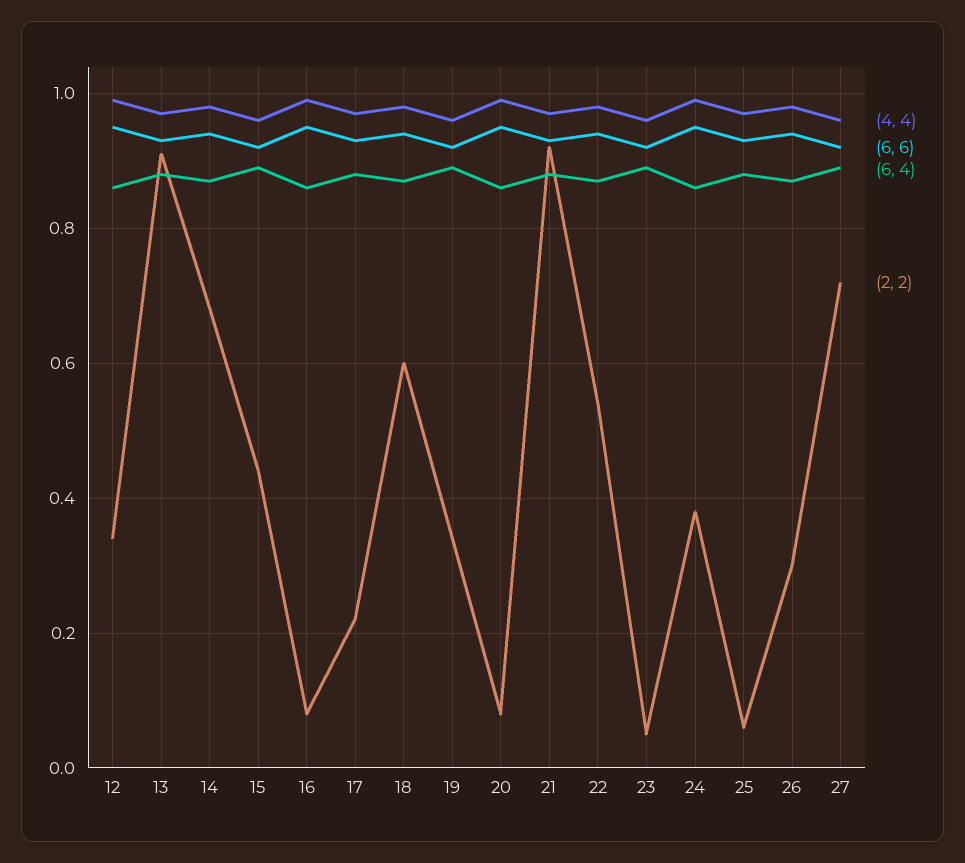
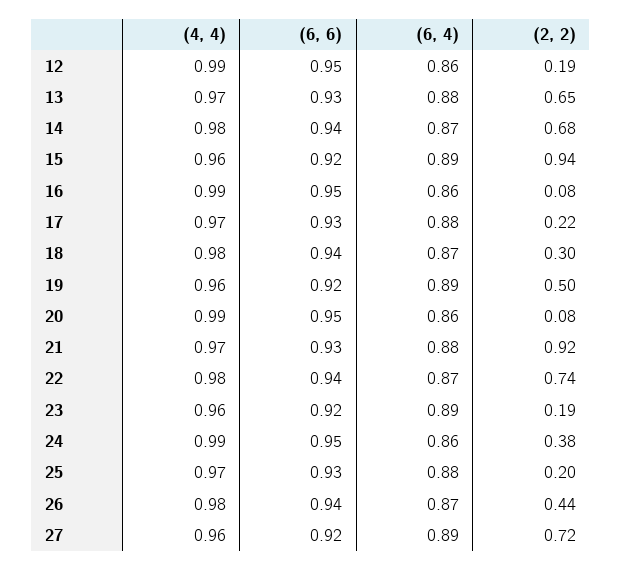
  {
    "(4, 4)": {
      "12": 0.99,
      "13": 0.97,
      "14": 0.98,
      "15": 0.96,
      "16": 0.99,
      "17": 0.97,
      "18": 0.98,
      "19": 0.96,
      "20": 0.99,
      "21": 0.97,
      "22": 0.98,
      "23": 0.96,
      "24": 0.99,
      "25": 0.97,
      "26": 0.98,
      "27": 0.96
    },
    "(6, 6)": {
      "12": 0.95,
      "13": 0.93,
      "14": 0.94,
      "15": 0.92,
      "16": 0.95,
      "17": 0.93,
      "18": 0.94,
      "19": 0.92,
      "20": 0.95,
      "21": 0.93,
      "22": 0.94,
      "23": 0.92,
      "24": 0.95,
      "25": 0.93,
      "26": 0.94,
      "27": 0.92
    },
    "(6, 4)": {
      "12": 0.86,
      "13": 0.88,
      "14": 0.87,
      "15": 0.89,
      "16": 0.86,
      "17": 0.88,
      "18": 0.87,
      "19": 0.89,
      "20": 0.86,
      "21": 0.88,
      "22": 0.87,
      "23": 0.89,
      "24": 0.86,
      "25": 0.88,
      "26": 0.87,
      "27": 0.89
    },
    "(2, 2)": {
-     "12": 0.35,
+     "12": 0.19,
-     "13": 0.9,
+     "13": 0.65,
      "14": 0.68,
-     "15": 0.45,
+     "15": 0.94,
      "16": 0.08,
      "17": 0.22,
-     "18": 0.6,
+     "18": 0.3,
-     "19": 0.35,
+     "19": 0.5,
      "20": 0.08,
      "21": 0.92,
-     "22": 0.55,
+     "22": 0.74,
-     "23": 0.05,
+     "23": 0.19,
      "24": 0.38,
-     "25": 0.05,
+     "25": 0.2,
-     "26": 0.3,
+     "26": 0.44,
      "27": 0.72
    }
  }

